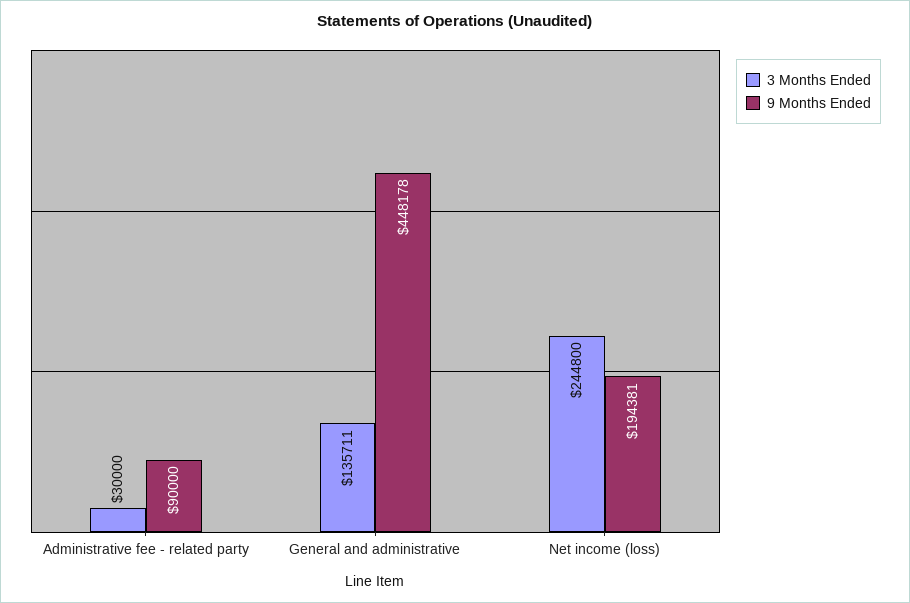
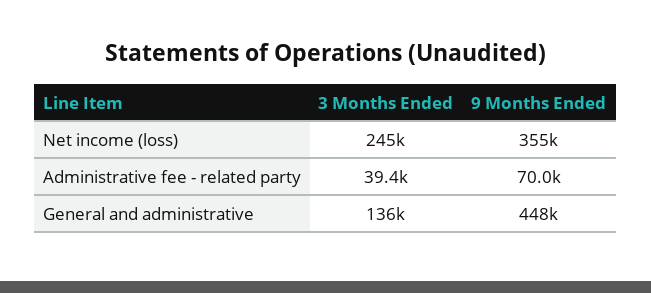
  {
    "3 Months Ended": {
-     "Administrative fee - related party": 30000,
+     "Administrative fee - related party": 39400,
      "General and administrative": 135711,
      "Net income (loss)": 244800
    },
    "9 Months Ended": {
-     "Administrative fee - related party": 90000,
+     "Administrative fee - related party": 70000,
      "General and administrative": 448178,
-     "Net income (loss)": 194381
+     "Net income (loss)": 355000
    }
  }

